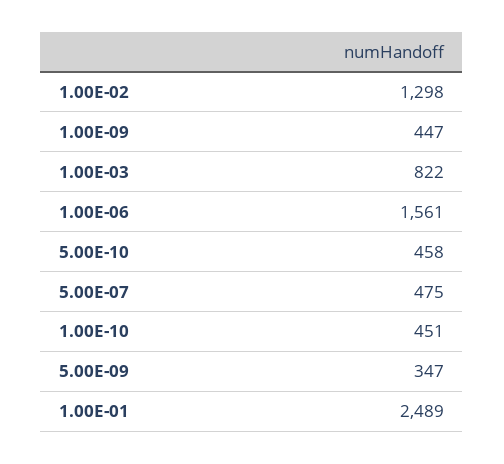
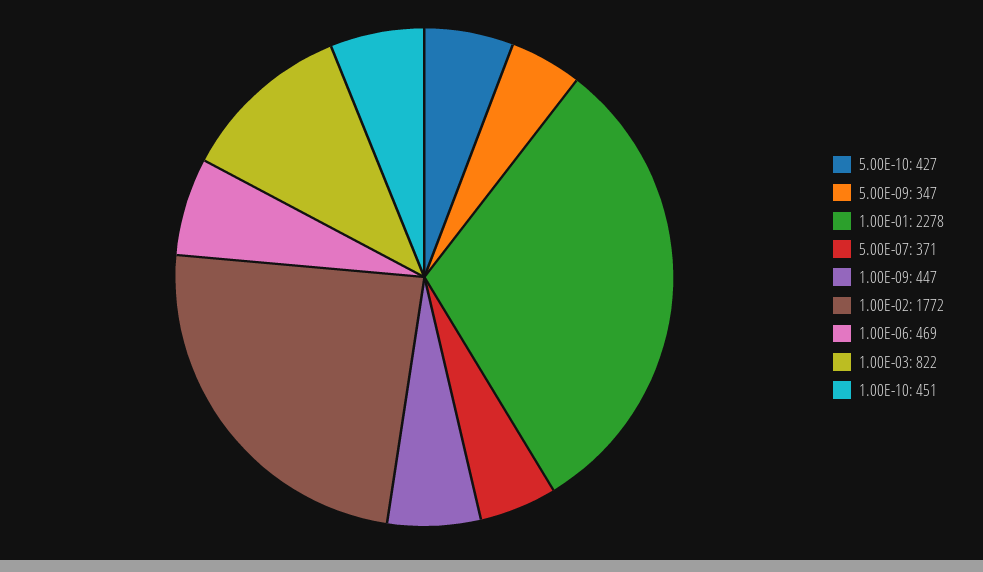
  {
-   "1.00E-02": 1298,
+   "1.00E-02": 1772,
    "1.00E-09": 447,
    "1.00E-03": 822,
-   "1.00E-06": 1561,
+   "1.00E-06": 469,
-   "5.00E-10": 458,
+   "5.00E-10": 427,
-   "5.00E-07": 475,
+   "5.00E-07": 371,
    "1.00E-10": 451,
    "5.00E-09": 347,
-   "1.00E-01": 2489
+   "1.00E-01": 2278
  }

